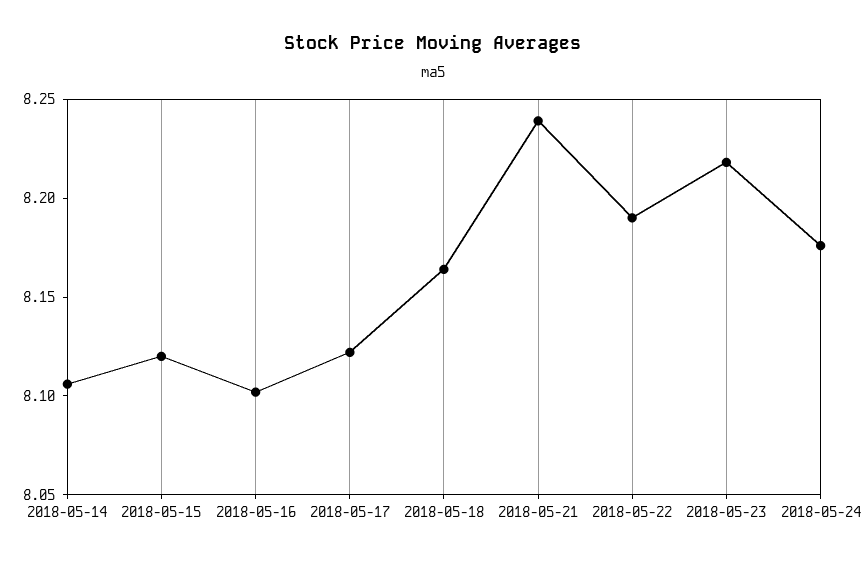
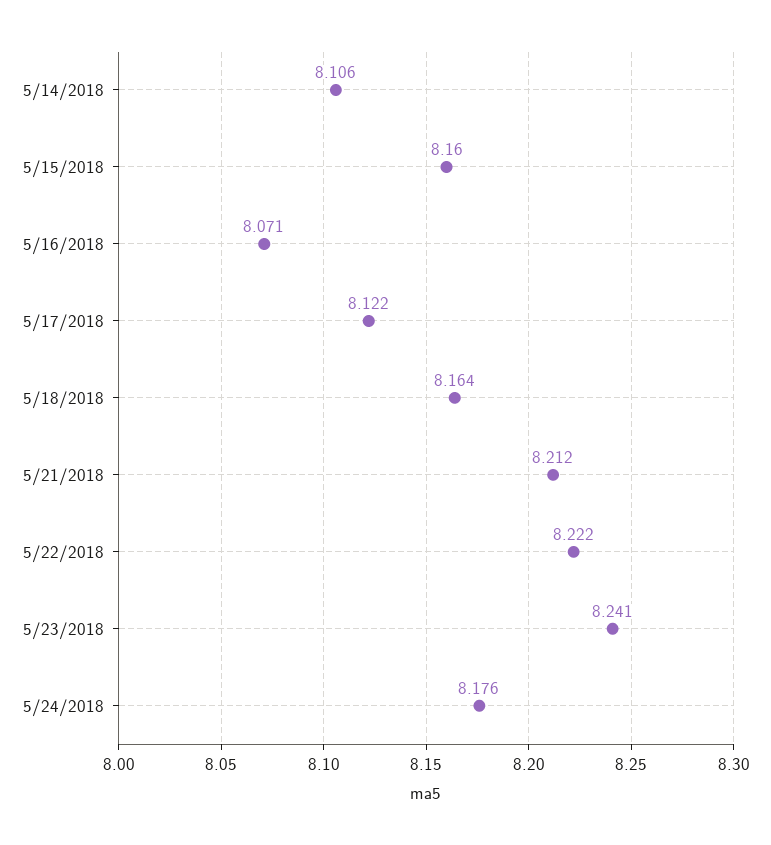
  {
    "2018-05-14": 8.106,
-   "2018-05-15": 8.12,
+   "2018-05-15": 8.16,
-   "2018-05-16": 8.1,
+   "2018-05-16": 8.071,
    "2018-05-17": 8.122,
    "2018-05-18": 8.164,
-   "2018-05-21": 8.24,
+   "2018-05-21": 8.212,
-   "2018-05-22": 8.19,
+   "2018-05-22": 8.222,
-   "2018-05-23": 8.22,
+   "2018-05-23": 8.241,
    "2018-05-24": 8.176
  }

